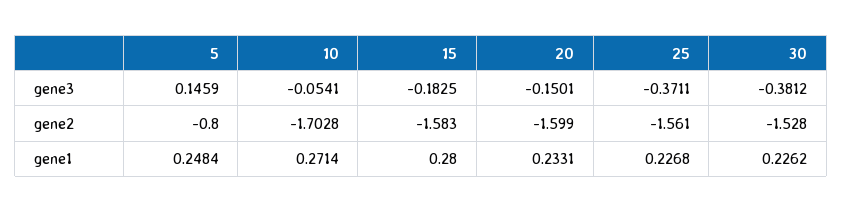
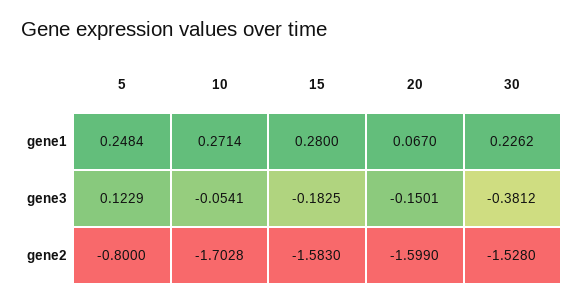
  {
    "5": {
-     "gene3": 0.1459,
+     "gene3": 0.1229,
      "gene2": -0.8,
      "gene1": 0.2484
    },
    "10": {
      "gene3": -0.0541,
      "gene2": -1.7028,
      "gene1": 0.2714
    },
    "15": {
      "gene3": -0.1825,
      "gene2": -1.583,
      "gene1": 0.28
    },
    "20": {
      "gene3": -0.1501,
      "gene2": -1.599,
-     "gene1": 0.2331
+     "gene1": 0.067
    },
-   "25": {
-     "gene3": -0.3711,
-     "gene2": -1.561,
-     "gene1": 0.2268
-   },
    "30": {
      "gene3": -0.3812,
      "gene2": -1.528,
      "gene1": 0.2262
    }
  }

